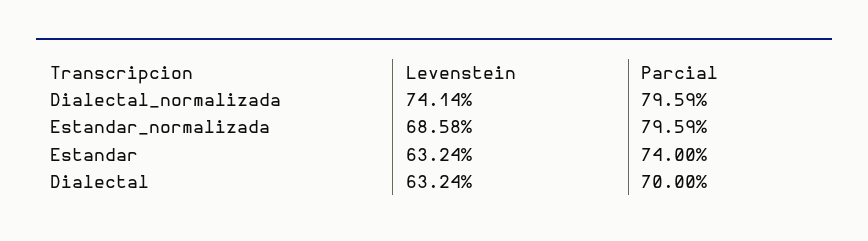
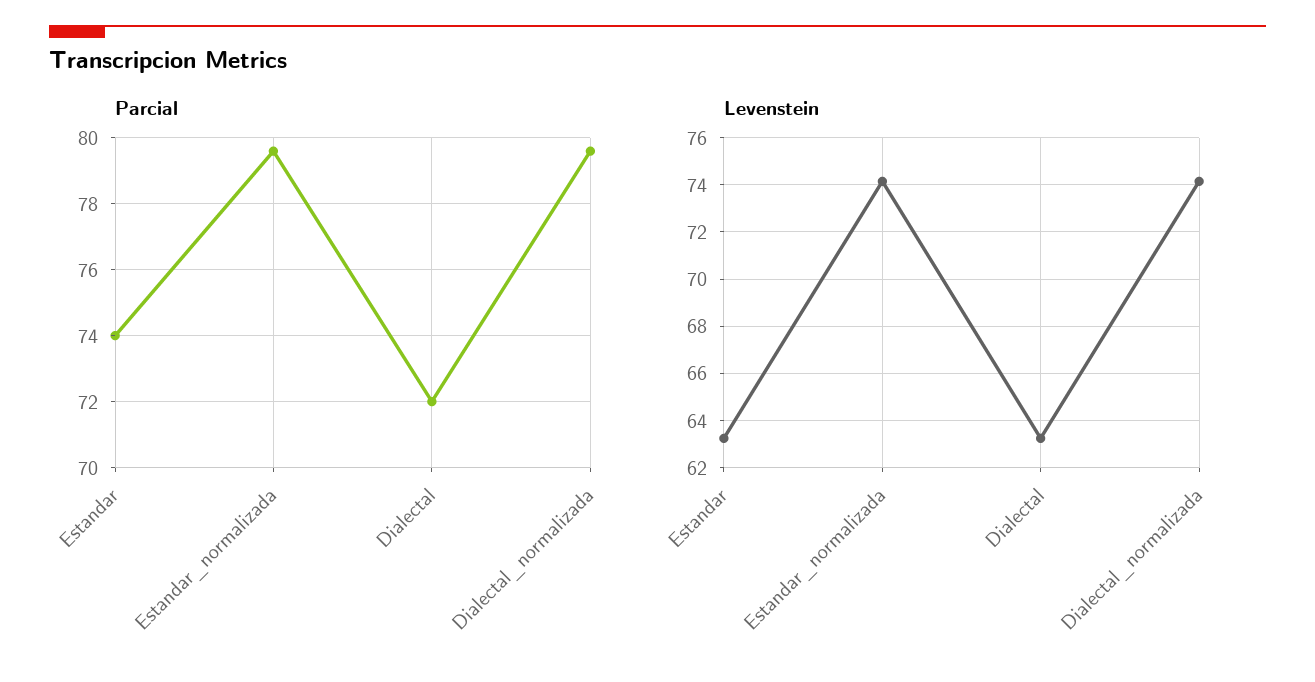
  {
    "Levenstein": {
      "Dialectal_normalizada": 74.14,
-     "Estandar_normalizada": 68.58,
+     "Estandar_normalizada": 74,
      "Estandar": 63.24,
      "Dialectal": 63.24
    },
    "Parcial": {
      "Dialectal_normalizada": 79.59,
      "Estandar_normalizada": 79.59,
      "Estandar": 74,
-     "Dialectal": 70
+     "Dialectal": 72
    }
  }

